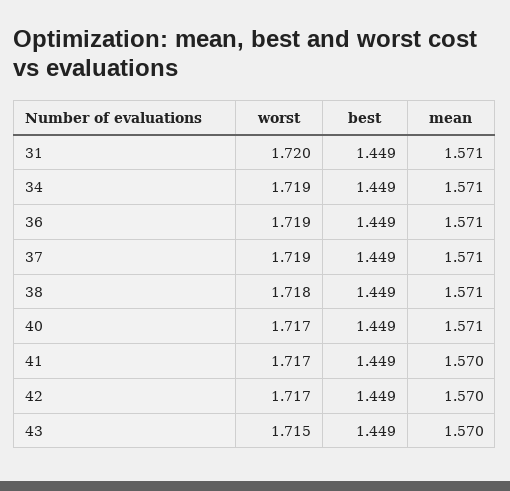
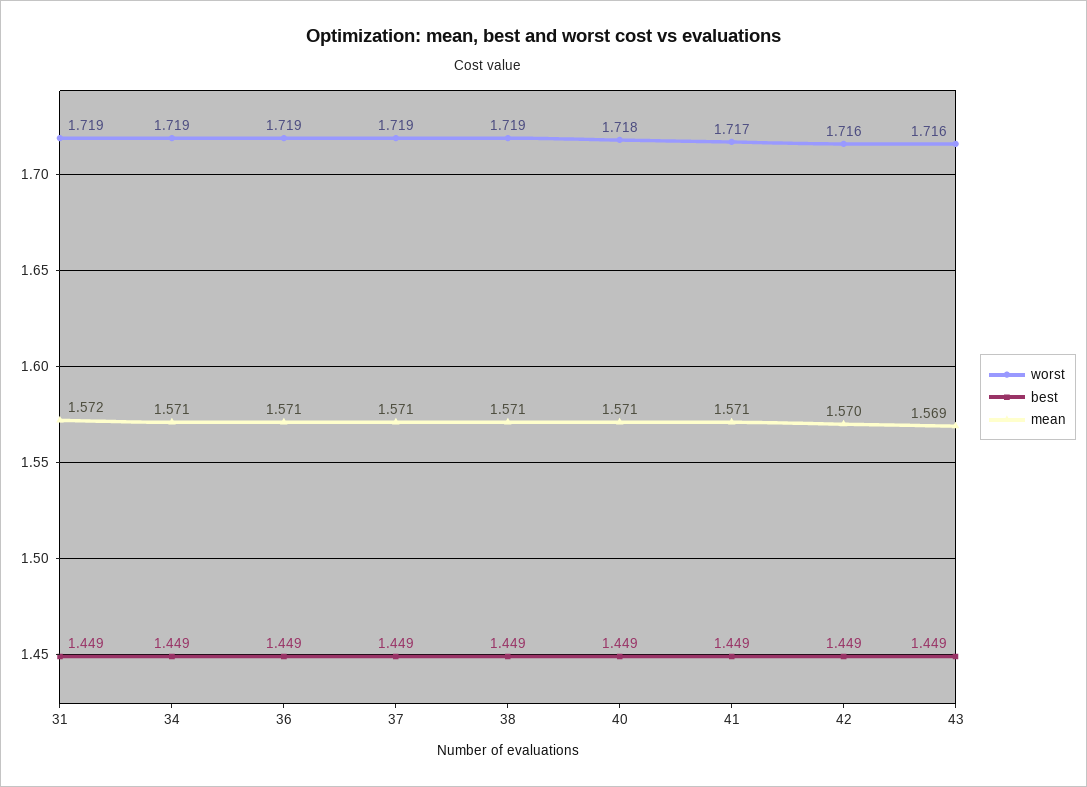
  {
    "worst": {
-     "31": 1.72,
+     "31": 1.719,
      "34": 1.719,
      "36": 1.719,
      "37": 1.719,
-     "38": 1.718,
+     "38": 1.719,
-     "40": 1.717,
+     "40": 1.718,
      "41": 1.717,
-     "42": 1.717,
+     "42": 1.716,
-     "43": 1.715
+     "43": 1.716
    },
    "best": {
      "31": 1.449,
      "34": 1.449,
      "36": 1.449,
      "37": 1.449,
      "38": 1.449,
      "40": 1.449,
      "41": 1.449,
      "42": 1.449,
      "43": 1.449
    },
    "mean": {
-     "31": 1.571,
+     "31": 1.572,
      "34": 1.571,
      "36": 1.571,
      "37": 1.571,
      "38": 1.571,
      "40": 1.571,
-     "41": 1.57,
+     "41": 1.571,
      "42": 1.57,
-     "43": 1.57
+     "43": 1.569
    }
  }

